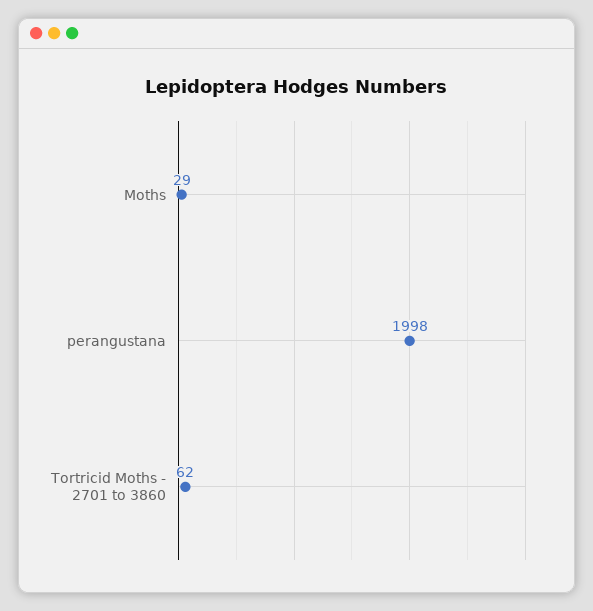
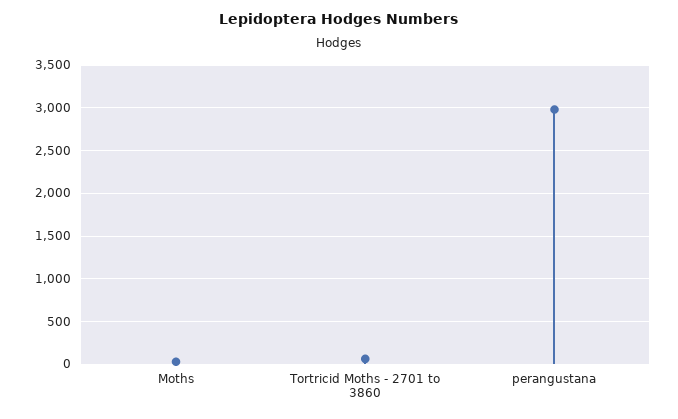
  {
    "Moths": 29,
-   "perangustana": 1998,
+   "perangustana": 3000,
    "Tortricid Moths - 2701 to 3860": 62
  }

